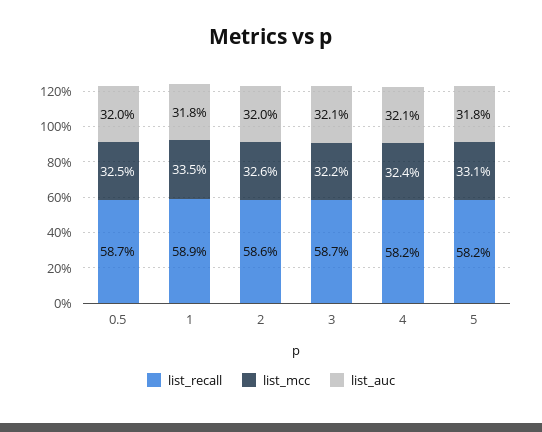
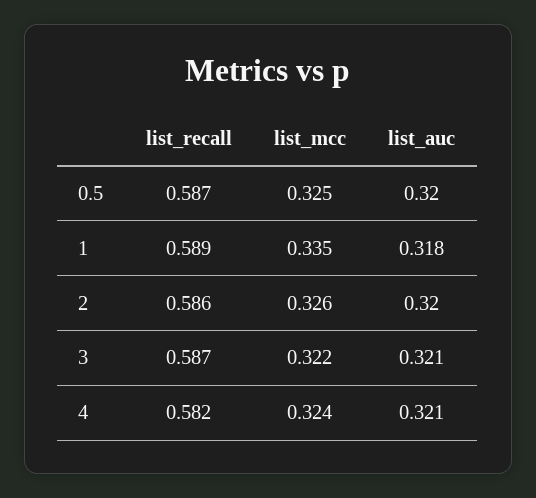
  {
    "list_recall": {
      "0.5": 0.587,
      "1": 0.589,
      "2": 0.586,
      "3": 0.587,
-     "4": 0.582,
+     "4": 0.582
-     "5": 0.582
    },
    "list_mcc": {
      "0.5": 0.325,
      "1": 0.335,
      "2": 0.326,
      "3": 0.322,
-     "4": 0.324,
+     "4": 0.324
-     "5": 0.331
    },
    "list_auc": {
      "0.5": 0.32,
      "1": 0.318,
      "2": 0.32,
      "3": 0.321,
-     "4": 0.321,
+     "4": 0.321
-     "5": 0.318
    }
  }

